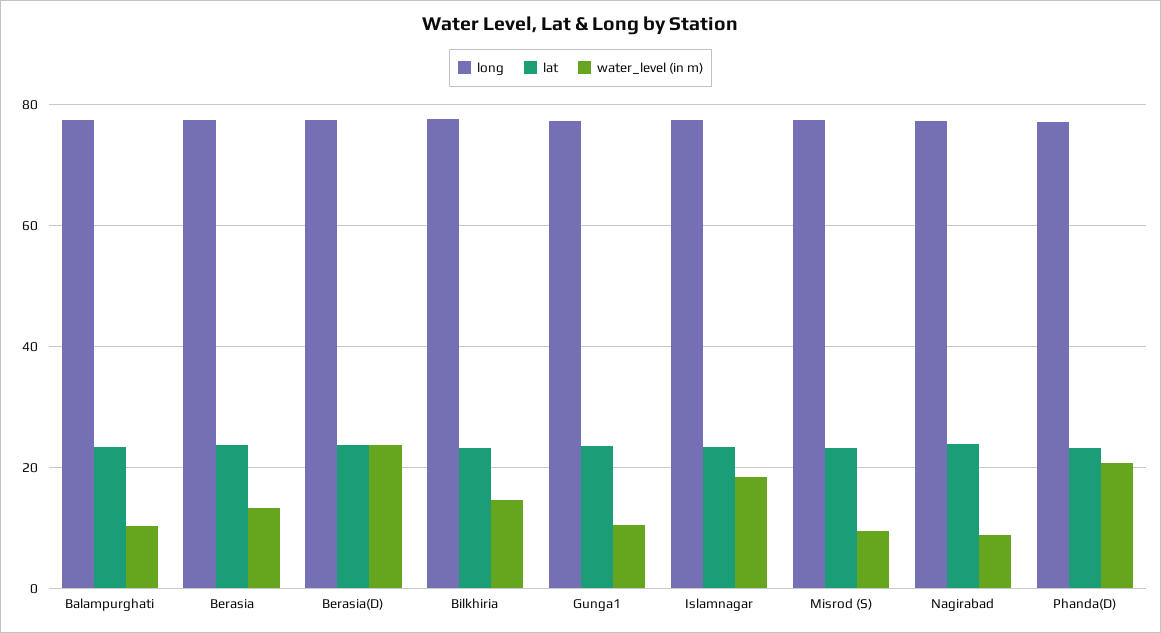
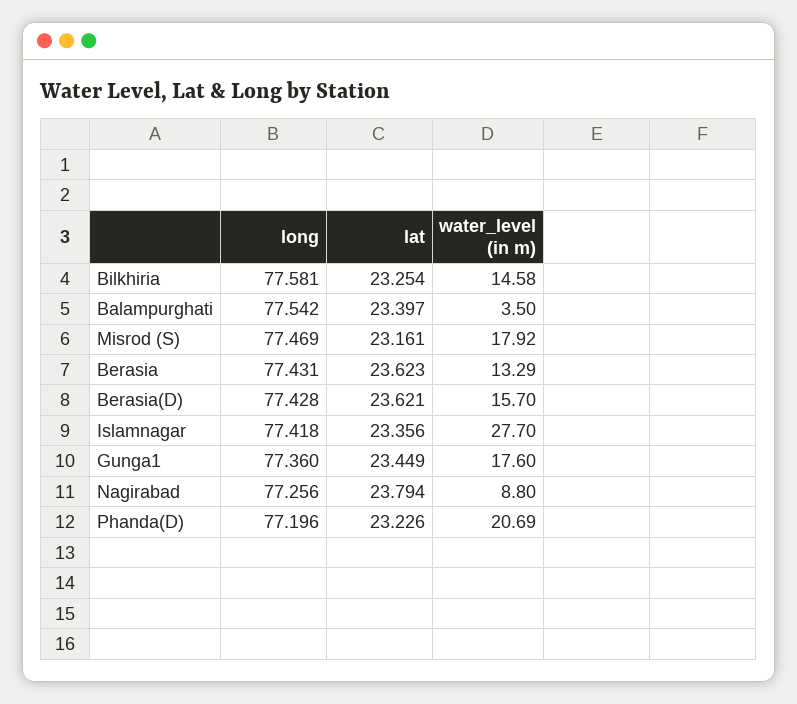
  {
    "long": {
      "Balampurghati": 77.542,
      "Berasia": 77.431,
      "Berasia(D)": 77.428,
      "Bilkhiria": 77.581,
      "Gunga1": 77.36,
      "Islamnagar": 77.418,
      "Misrod (S)": 77.469,
      "Nagirabad": 77.256,
      "Phanda(D)": 77.196
    },
    "lat": {
      "Balampurghati": 23.397,
      "Berasia": 23.623,
      "Berasia(D)": 23.621,
      "Bilkhiria": 23.254,
      "Gunga1": 23.449,
      "Islamnagar": 23.356,
      "Misrod (S)": 23.161,
      "Nagirabad": 23.794,
      "Phanda(D)": 23.226
    },
    "water_level (in m)": {
-     "Balampurghati": 10,
+     "Balampurghati": 3.5,
      "Berasia": 13.29,
-     "Berasia(D)": 24,
+     "Berasia(D)": 15.7,
      "Bilkhiria": 14.58,
-     "Gunga1": 10,
+     "Gunga1": 17.6,
-     "Islamnagar": 18,
+     "Islamnagar": 27.7,
-     "Misrod (S)": 10,
+     "Misrod (S)": 17.92,
      "Nagirabad": 8.8,
      "Phanda(D)": 20.69
    }
  }

